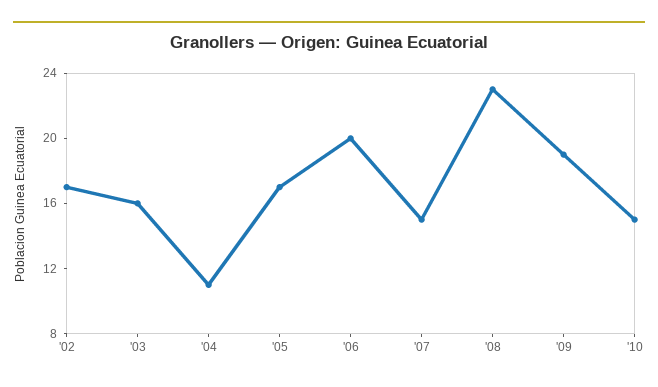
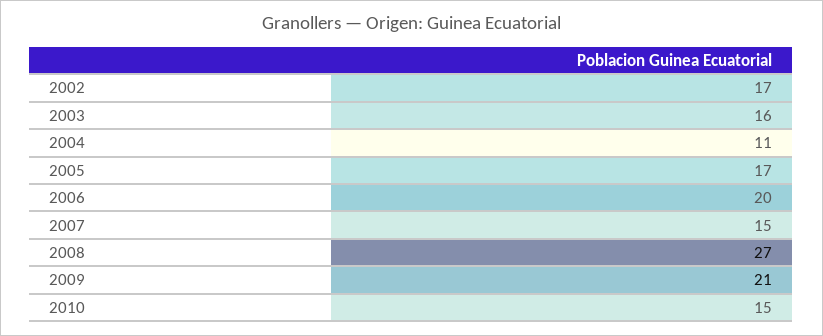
  {
    "'02": 17,
    "'03": 16,
    "'04": 11,
    "'05": 17,
    "'06": 20,
    "'07": 15,
-   "'08": 23,
+   "'08": 27,
-   "'09": 19,
+   "'09": 21,
    "'10": 15
  }

